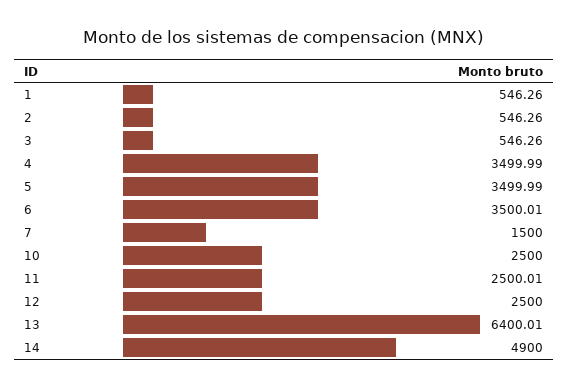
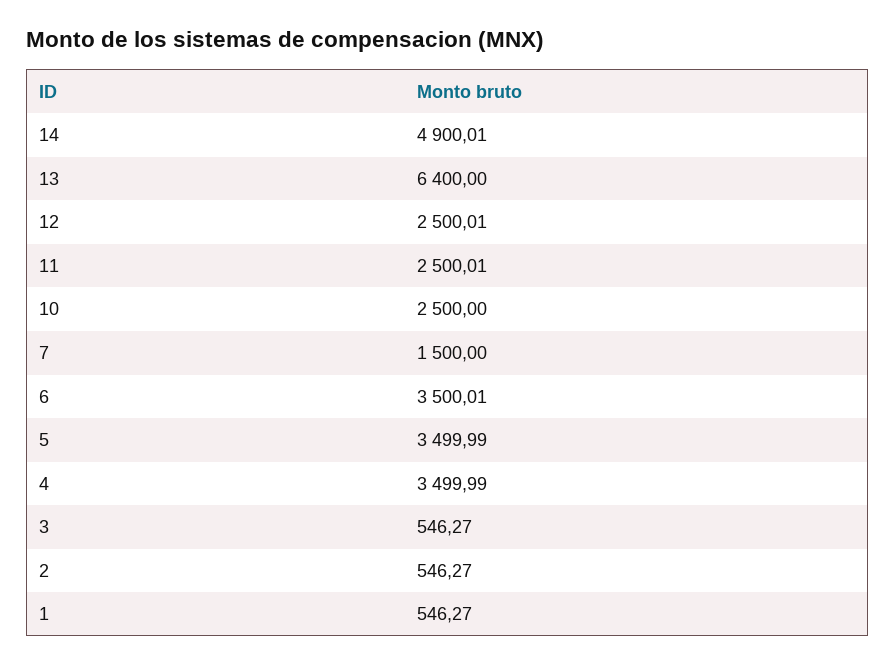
  {
-   "1": 546.26,
+   "1": 546.27,
-   "2": 546.26,
+   "2": 546.27,
-   "3": 546.26,
+   "3": 546.27,
    "4": 3499.99,
    "5": 3499.99,
    "6": 3500.01,
    "7": 1500,
    "10": 2500,
    "11": 2500.01,
-   "12": 2500,
+   "12": 2500.01,
-   "13": 6400.01,
+   "13": 6400,
-   "14": 4900
+   "14": 4900.01
  }

